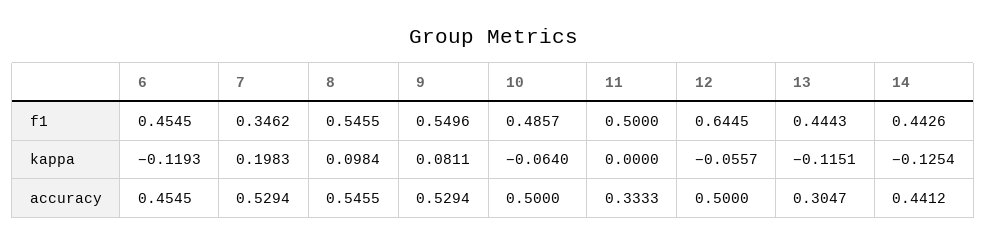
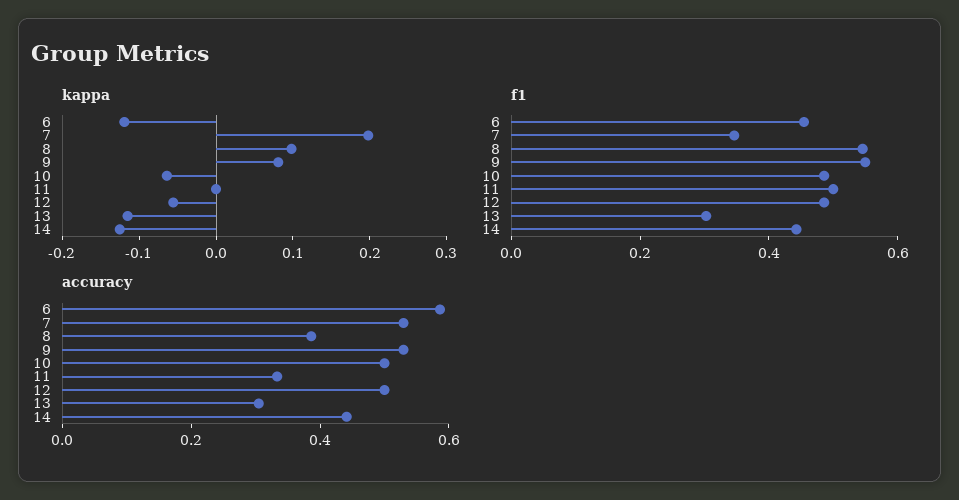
  {
    "f1": {
      "6": 0.4545,
      "7": 0.3462,
      "8": 0.5455,
      "9": 0.5496,
      "10": 0.4857,
      "11": 0.5,
-     "12": 0.6445,
+     "12": 0.5,
-     "13": 0.4443,
+     "13": 0.3,
      "14": 0.4426
    },
    "kappa": {
      "6": -0.1193,
      "7": 0.1983,
      "8": 0.0984,
      "9": 0.0811,
      "10": -0.064,
      "11": 0,
      "12": -0.0557,
      "13": -0.1151,
      "14": -0.1254
    },
    "accuracy": {
-     "6": 0.4545,
+     "6": 0.6,
      "7": 0.5294,
-     "8": 0.5455,
+     "8": 0.4,
      "9": 0.5294,
      "10": 0.5,
      "11": 0.3333,
      "12": 0.5,
      "13": 0.3047,
      "14": 0.4412
    }
  }

